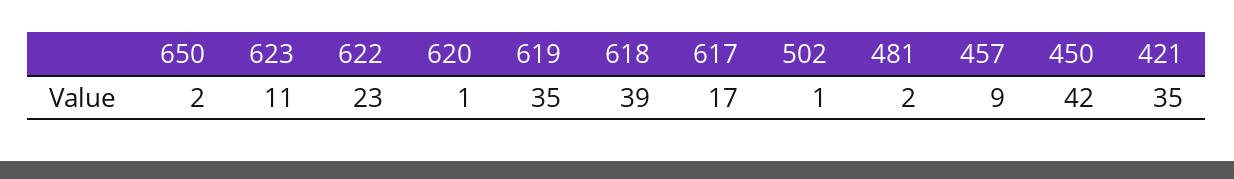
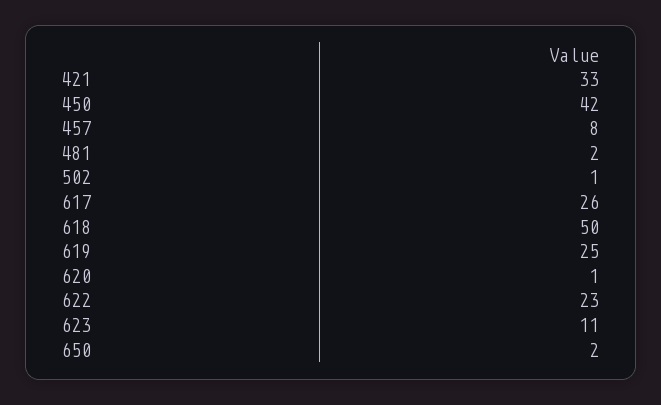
  {
    "650": 2,
    "623": 11,
    "622": 23,
    "620": 1,
-   "619": 35,
+   "619": 25,
-   "618": 39,
+   "618": 50,
-   "617": 17,
+   "617": 26,
    "502": 1,
    "481": 2,
-   "457": 9,
+   "457": 8,
    "450": 42,
-   "421": 35
+   "421": 33
  }

